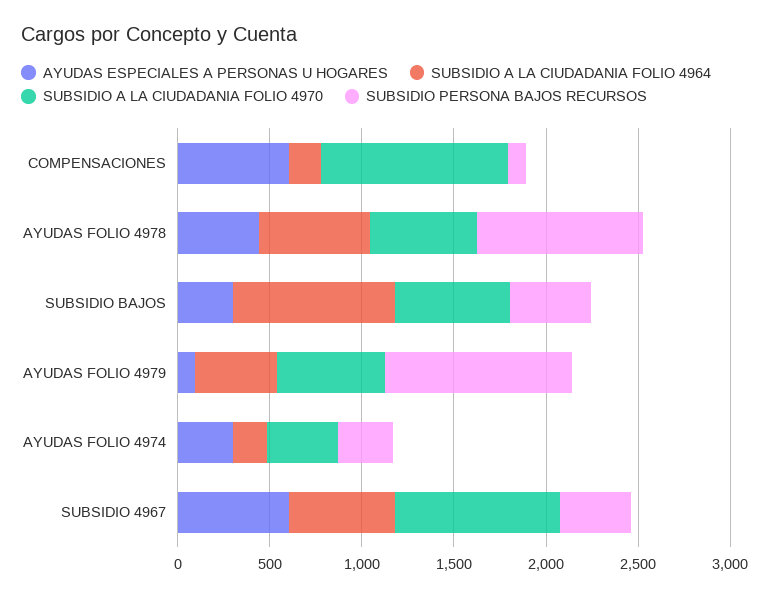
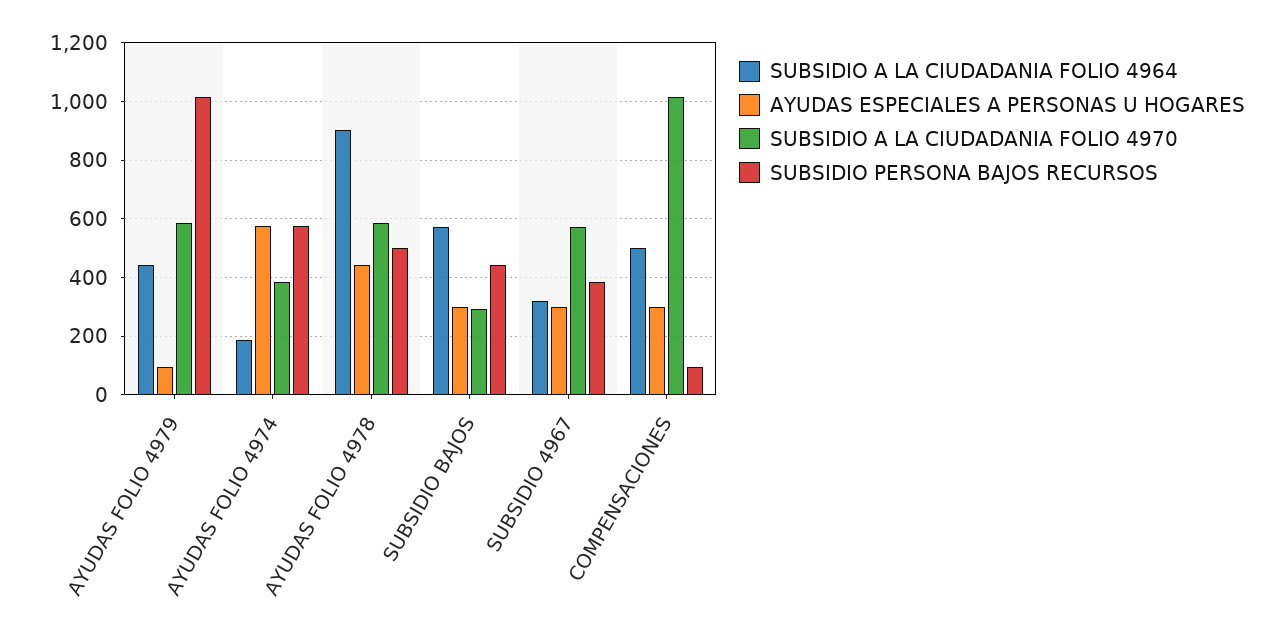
  {
    "AYUDAS ESPECIALES A PERSONAS U HOGARES": {
-     "COMPENSACIONES": 600,
+     "COMPENSACIONES": 300,
      "AYUDAS FOLIO 4978": 450,
      "SUBSIDIO BAJOS": 300,
      "AYUDAS FOLIO 4979": 100,
-     "AYUDAS FOLIO 4974": 300,
+     "AYUDAS FOLIO 4974": 575,
-     "SUBSIDIO 4967": 600
+     "SUBSIDIO 4967": 300
    },
    "SUBSIDIO A LA CIUDADANIA FOLIO 4964": {
-     "COMPENSACIONES": 200,
+     "COMPENSACIONES": 500,
-     "AYUDAS FOLIO 4978": 600,
+     "AYUDAS FOLIO 4978": 900,
-     "SUBSIDIO BAJOS": 900,
+     "SUBSIDIO BAJOS": 575,
      "AYUDAS FOLIO 4979": 450,
      "AYUDAS FOLIO 4974": 175,
-     "SUBSIDIO 4967": 600
+     "SUBSIDIO 4967": 325
    },
    "SUBSIDIO A LA CIUDADANIA FOLIO 4970": {
      "COMPENSACIONES": 1025,
      "AYUDAS FOLIO 4978": 575,
-     "SUBSIDIO BAJOS": 600,
+     "SUBSIDIO BAJOS": 300,
      "AYUDAS FOLIO 4979": 575,
      "AYUDAS FOLIO 4974": 375,
-     "SUBSIDIO 4967": 900
+     "SUBSIDIO 4967": 575
    },
    "SUBSIDIO PERSONA BAJOS RECURSOS": {
      "COMPENSACIONES": 100,
-     "AYUDAS FOLIO 4978": 900,
+     "AYUDAS FOLIO 4978": 500,
      "SUBSIDIO BAJOS": 450,
      "AYUDAS FOLIO 4979": 1025,
-     "AYUDAS FOLIO 4974": 300,
+     "AYUDAS FOLIO 4974": 575,
      "SUBSIDIO 4967": 375
    }
  }

